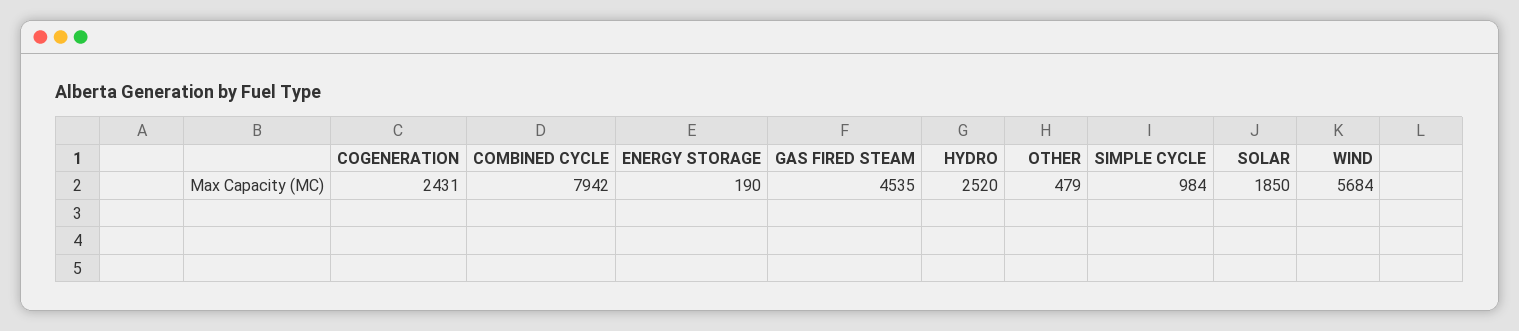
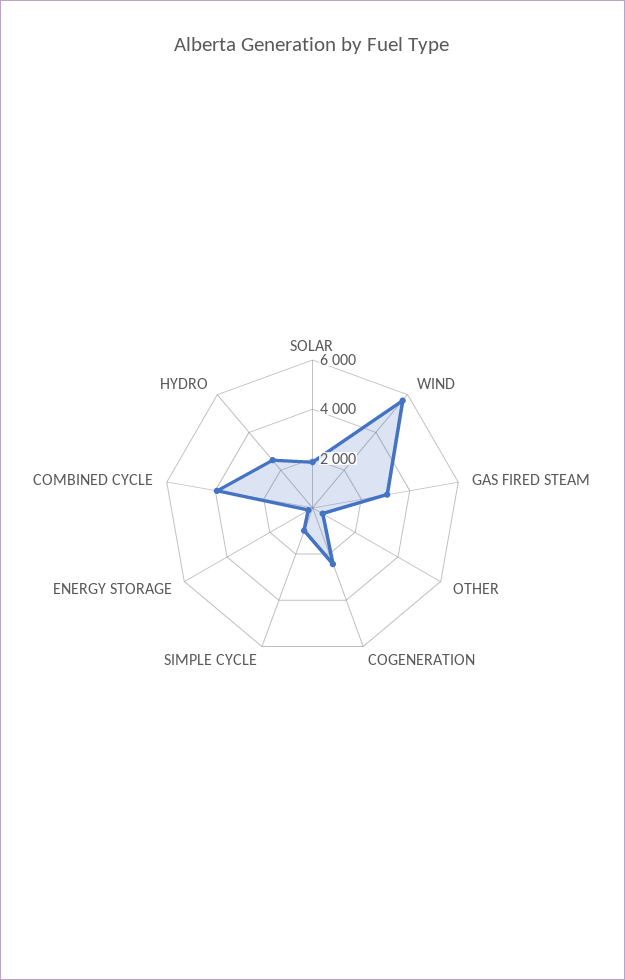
  {
    "COGENERATION": 2431,
-   "COMBINED CYCLE": 7942,
+   "COMBINED CYCLE": 4000,
    "ENERGY STORAGE": 190,
-   "GAS FIRED STEAM": 4535,
+   "GAS FIRED STEAM": 3000,
    "HYDRO": 2520,
    "OTHER": 479,
    "SIMPLE CYCLE": 984,
    "SOLAR": 1850,
    "WIND": 5684
  }

